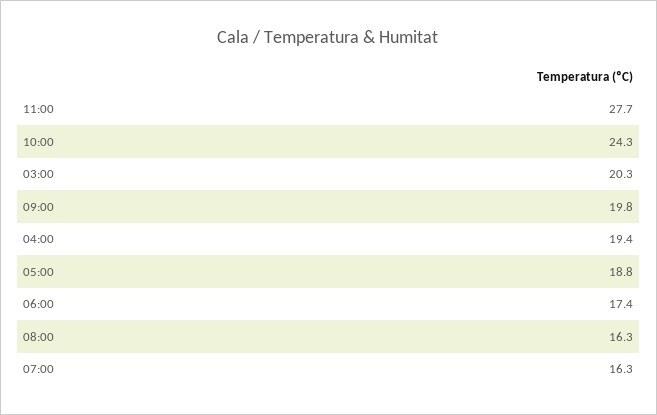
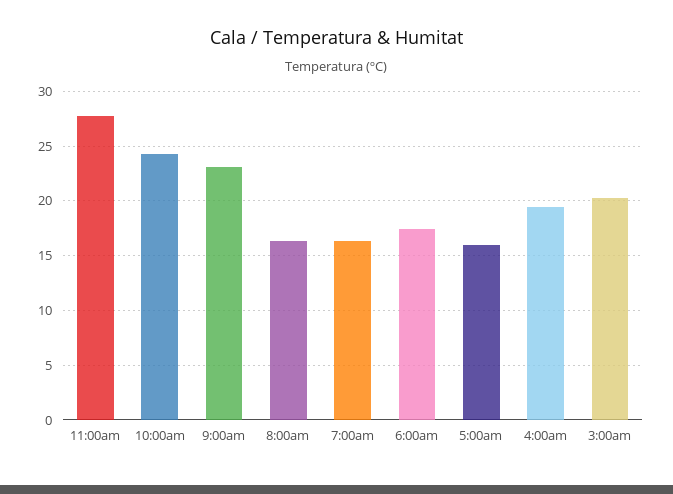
  {
    "11:00": 27.7,
    "10:00": 24.3,
    "03:00": 20.3,
-   "09:00": 19.8,
+   "09:00": 23,
    "04:00": 19.4,
-   "05:00": 18.8,
+   "05:00": 16,
    "06:00": 17.4,
    "08:00": 16.3,
    "07:00": 16.3
  }

